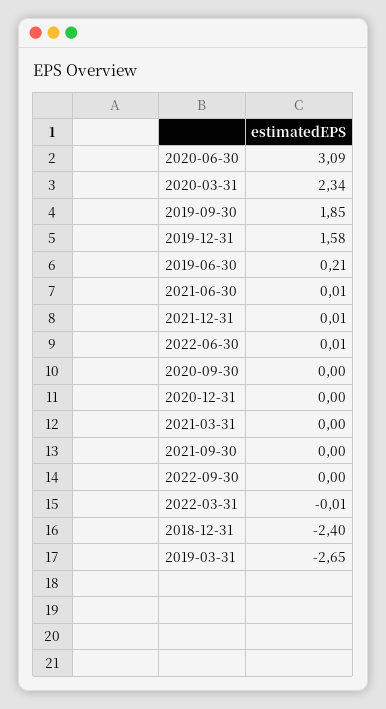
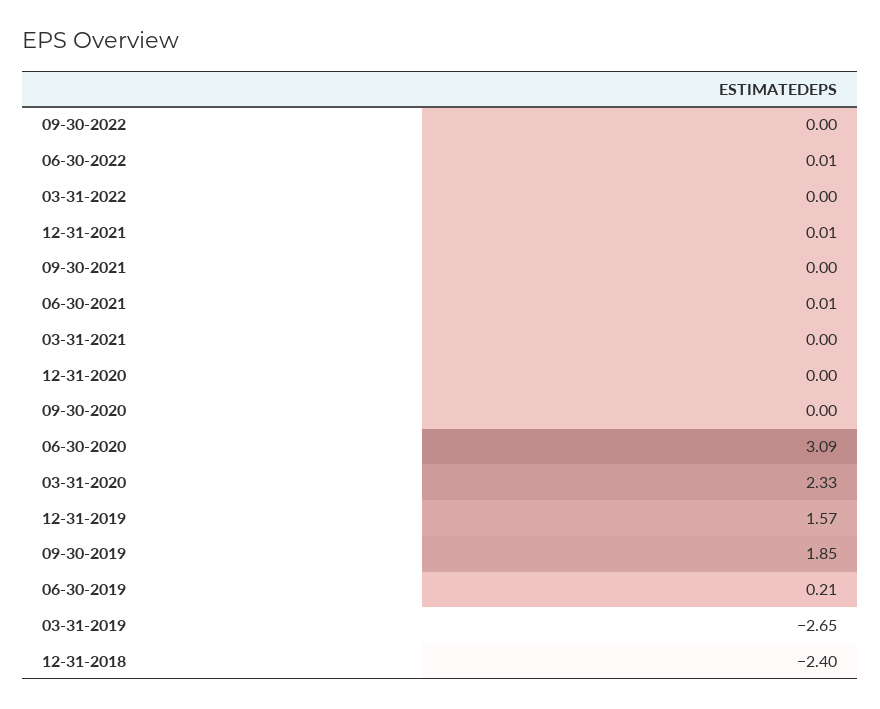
  {
    "2020-06-30": 3.09,
-   "2020-03-31": 2.34,
+   "2020-03-31": 2.33,
    "2019-09-30": 1.85,
-   "2019-12-31": 1.58,
+   "2019-12-31": 1.57,
    "2019-06-30": 0.21,
    "2021-06-30": 0.01,
    "2021-12-31": 0.01,
    "2022-06-30": 0.01,
    "2020-09-30": 0,
    "2020-12-31": 0,
    "2021-03-31": 0,
    "2021-09-30": 0,
    "2022-09-30": 0,
-   "2022-03-31": -0.01,
+   "2022-03-31": 0,
    "2018-12-31": -2.4,
    "2019-03-31": -2.65
  }

